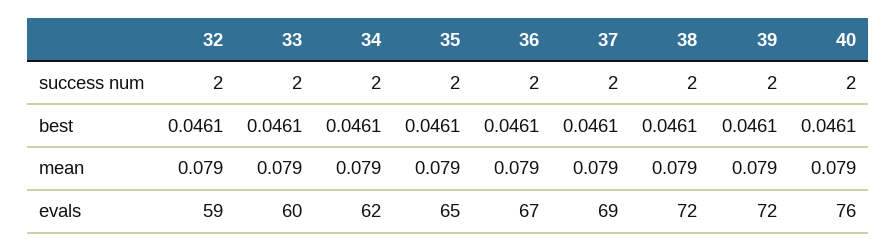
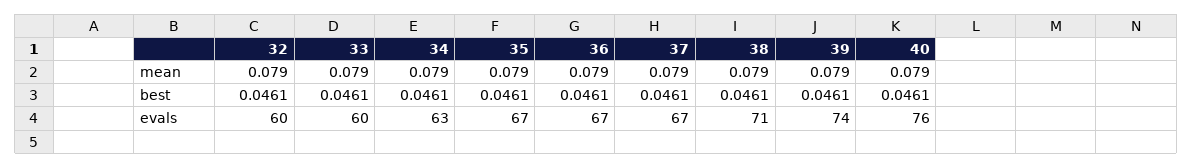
  {
    "32": {
-     "success num": 2,
      "best": 0.0461,
      "mean": 0.079,
-     "evals": 59
+     "evals": 60
    },
    "33": {
-     "success num": 2,
      "best": 0.0461,
      "mean": 0.079,
      "evals": 60
    },
    "34": {
-     "success num": 2,
      "best": 0.0461,
      "mean": 0.079,
-     "evals": 62
+     "evals": 63
    },
    "35": {
-     "success num": 2,
      "best": 0.0461,
      "mean": 0.079,
-     "evals": 65
+     "evals": 67
    },
    "36": {
-     "success num": 2,
      "best": 0.0461,
      "mean": 0.079,
      "evals": 67
    },
    "37": {
-     "success num": 2,
      "best": 0.0461,
      "mean": 0.079,
-     "evals": 69
+     "evals": 67
    },
    "38": {
-     "success num": 2,
      "best": 0.0461,
      "mean": 0.079,
-     "evals": 72
+     "evals": 71
    },
    "39": {
-     "success num": 2,
      "best": 0.0461,
      "mean": 0.079,
-     "evals": 72
+     "evals": 74
    },
    "40": {
-     "success num": 2,
      "best": 0.0461,
      "mean": 0.079,
      "evals": 76
    }
  }

